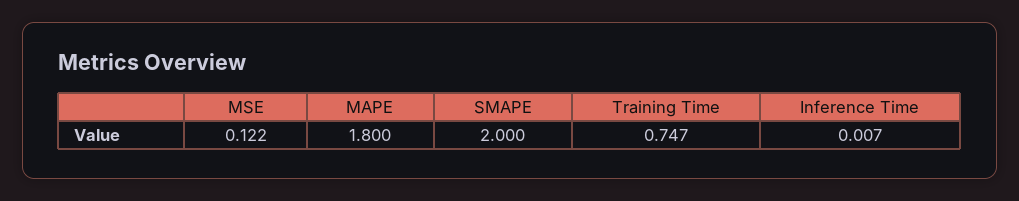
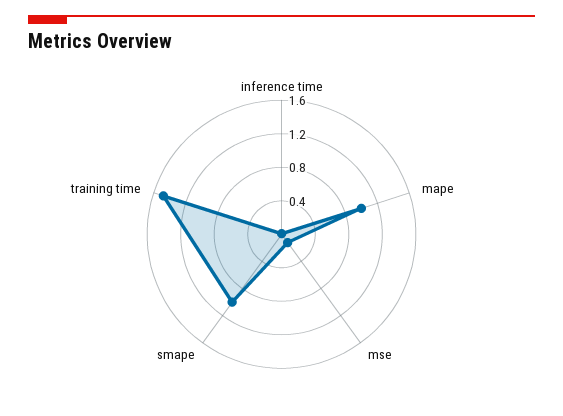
  {
    "MSE": 0.122,
-   "MAPE": 1.8,
+   "MAPE": 1,
-   "SMAPE": 2,
+   "SMAPE": 1,
-   "Training Time": 0.747,
+   "Training Time": 1.5,
    "Inference Time": 0.007
  }

